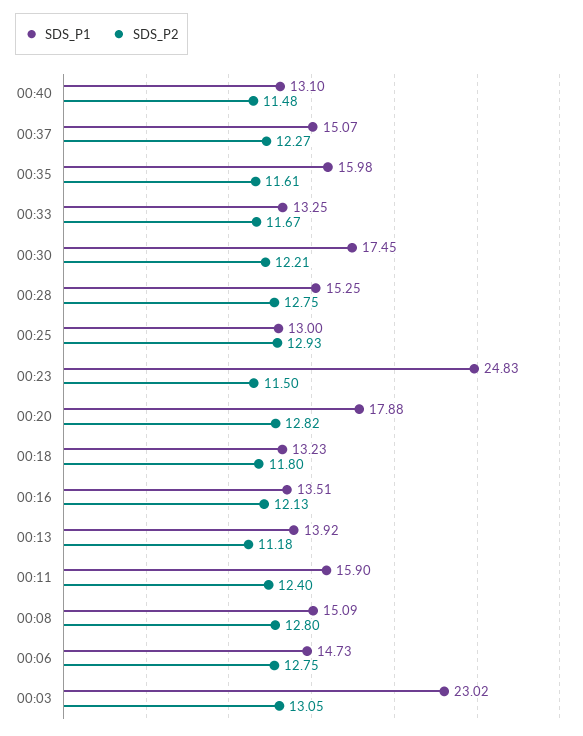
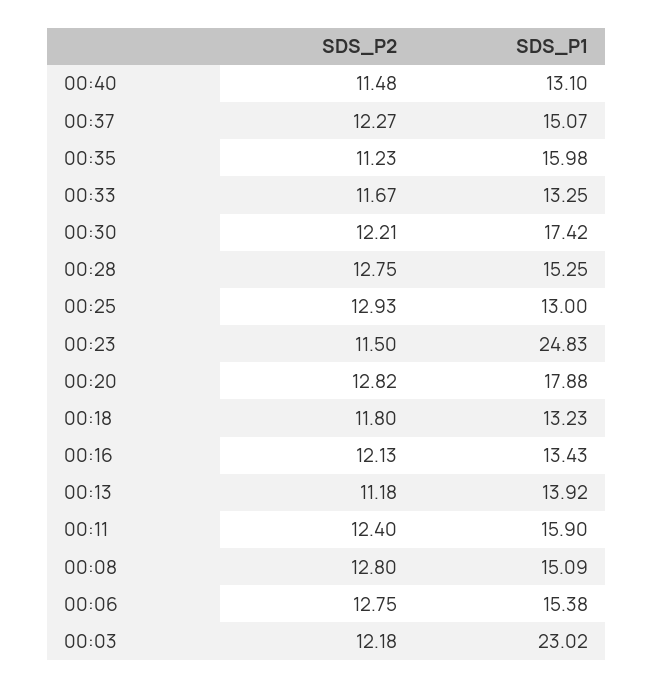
  {
    "SDS_P1": {
      "00:40": 13.1,
      "00:37": 15.07,
      "00:35": 15.98,
      "00:33": 13.25,
-     "00:30": 17.45,
+     "00:30": 17.42,
      "00:28": 15.25,
      "00:25": 13,
      "00:23": 24.83,
      "00:20": 17.88,
      "00:18": 13.23,
-     "00:16": 13.51,
+     "00:16": 13.43,
      "00:13": 13.92,
      "00:11": 15.9,
      "00:08": 15.09,
-     "00:06": 14.73,
+     "00:06": 15.38,
      "00:03": 23.02
    },
    "SDS_P2": {
      "00:40": 11.48,
      "00:37": 12.27,
-     "00:35": 11.61,
+     "00:35": 11.23,
      "00:33": 11.67,
      "00:30": 12.21,
      "00:28": 12.75,
      "00:25": 12.93,
      "00:23": 11.5,
      "00:20": 12.82,
      "00:18": 11.8,
      "00:16": 12.13,
      "00:13": 11.18,
      "00:11": 12.4,
      "00:08": 12.8,
      "00:06": 12.75,
-     "00:03": 13.05
+     "00:03": 12.18
    }
  }

